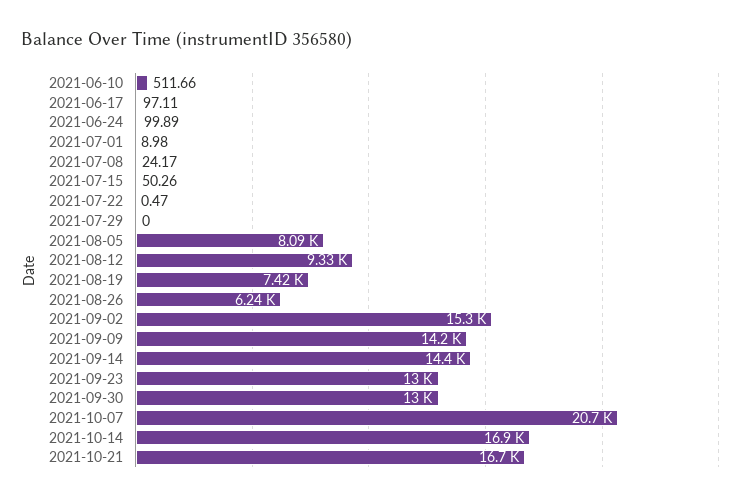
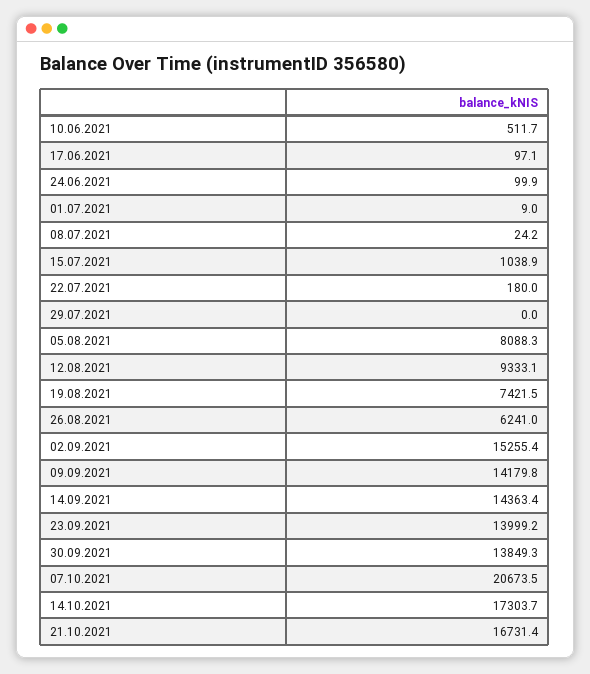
  {
    "2021-06-10": 511.66,
    "2021-06-17": 97.11,
    "2021-06-24": 99.89,
    "2021-07-01": 8.98,
    "2021-07-08": 24.17,
-   "2021-07-15": 50.26,
+   "2021-07-15": 1038.9,
-   "2021-07-22": 0.47,
+   "2021-07-22": 180,
    "2021-07-29": 0,
    "2021-08-05": 8088.3,
    "2021-08-12": 9333.1,
    "2021-08-19": 7421.5,
    "2021-08-26": 6241,
    "2021-09-02": 15255.4,
    "2021-09-09": 14179.8,
    "2021-09-14": 14363.4,
-   "2021-09-23": 13000,
+   "2021-09-23": 13999.2,
-   "2021-09-30": 13000,
+   "2021-09-30": 13849.3,
    "2021-10-07": 20673.5,
-   "2021-10-14": 16900,
+   "2021-10-14": 17303.7,
    "2021-10-21": 16731.4
  }

